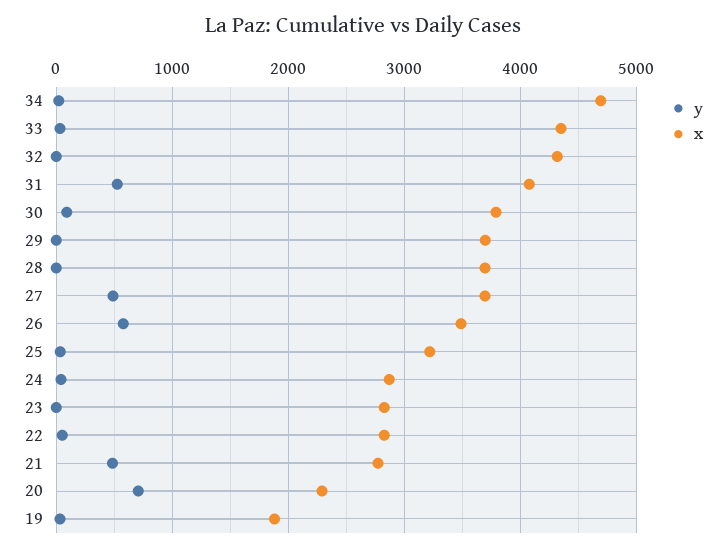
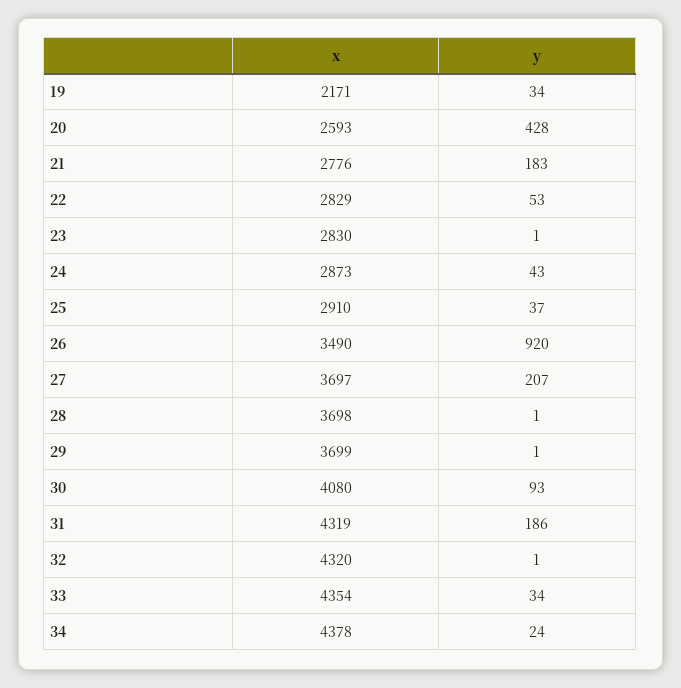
  {
    "y": {
      "34": 24,
      "33": 34,
      "32": 1,
-     "31": 500,
+     "31": 186,
      "30": 93,
      "29": 1,
      "28": 1,
-     "27": 500,
+     "27": 207,
-     "26": 600,
+     "26": 920,
      "25": 37,
      "24": 43,
      "23": 1,
      "22": 53,
-     "21": 500,
+     "21": 183,
-     "20": 700,
+     "20": 428,
      "19": 34
    },
    "x": {
-     "34": 4700,
+     "34": 4378,
      "33": 4354,
      "32": 4320,
-     "31": 4100,
+     "31": 4319,
-     "30": 3800,
+     "30": 4080,
      "29": 3699,
      "28": 3698,
      "27": 3697,
      "26": 3490,
-     "25": 3200,
+     "25": 2910,
      "24": 2873,
      "23": 2830,
      "22": 2829,
      "21": 2776,
-     "20": 2300,
+     "20": 2593,
-     "19": 1900
+     "19": 2171
    }
  }

